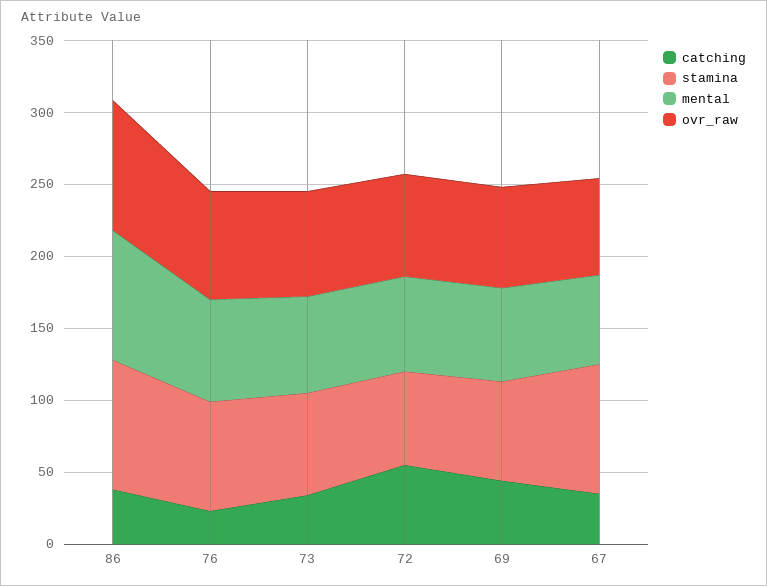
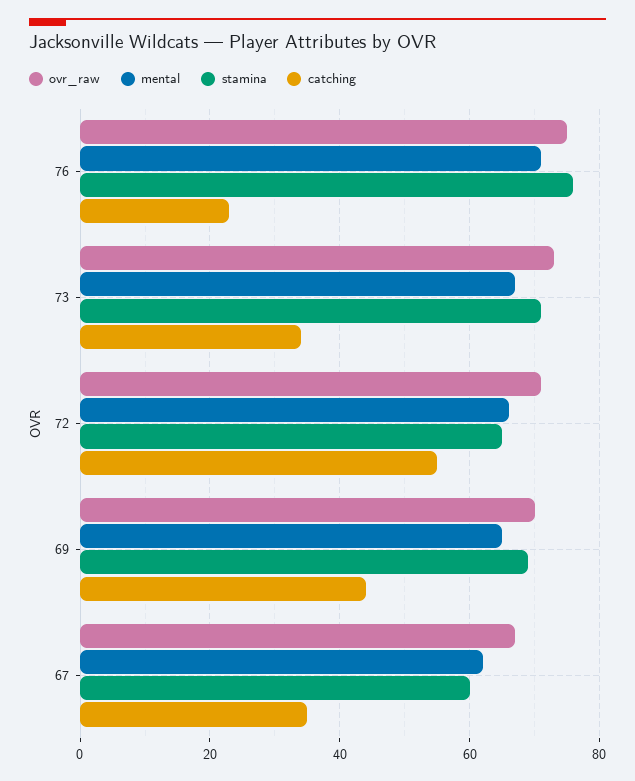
  {
    "catching": {
-     "86": 40,
      "76": 25,
      "73": 35,
      "72": 55,
      "69": 45,
      "67": 35
    },
    "stamina": {
-     "86": 90,
      "76": 75,
      "73": 70,
      "72": 65,
      "69": 70,
-     "67": 90
+     "67": 60
    },
    "mental": {
-     "86": 90,
      "76": 70,
      "73": 65,
      "72": 65,
      "69": 65,
      "67": 60
    },
    "ovr_raw": {
-     "86": 90,
      "76": 75,
      "73": 75,
      "72": 70,
      "69": 70,
      "67": 65
    }
  }

